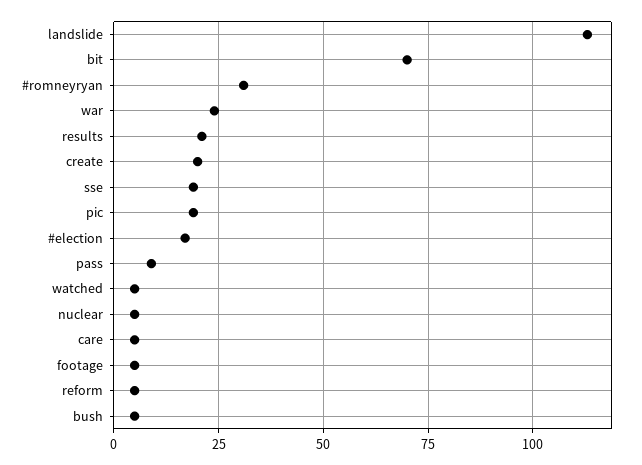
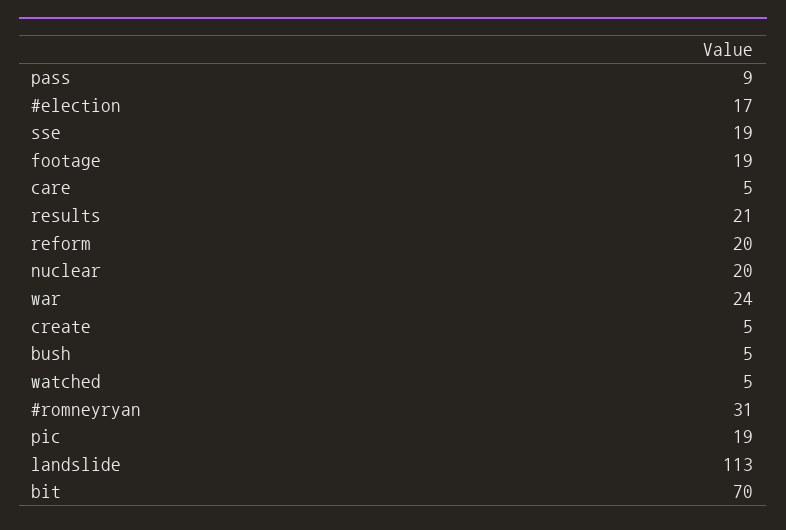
  {
    "landslide": 113,
    "bit": 70,
    "#romneyryan": 31,
    "war": 24,
    "results": 21,
-   "create": 20,
+   "create": 5,
    "sse": 19,
    "pic": 19,
    "#election": 17,
    "pass": 9,
    "watched": 5,
-   "nuclear": 5,
+   "nuclear": 20,
    "care": 5,
-   "footage": 5,
+   "footage": 19,
-   "reform": 5,
+   "reform": 20,
    "bush": 5
  }

